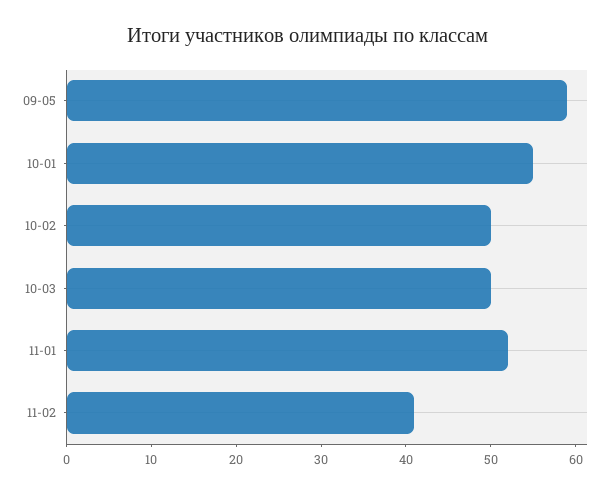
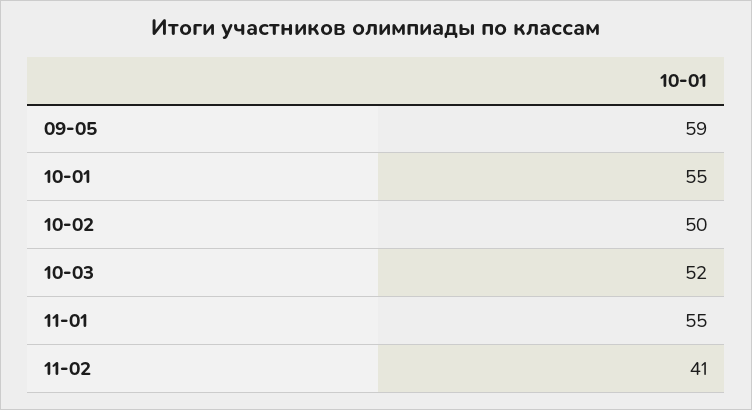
  {
    "09-05": 59,
    "10-01": 55,
    "10-02": 50,
-   "10-03": 50,
+   "10-03": 52,
-   "11-01": 52,
+   "11-01": 55,
    "11-02": 41
  }

